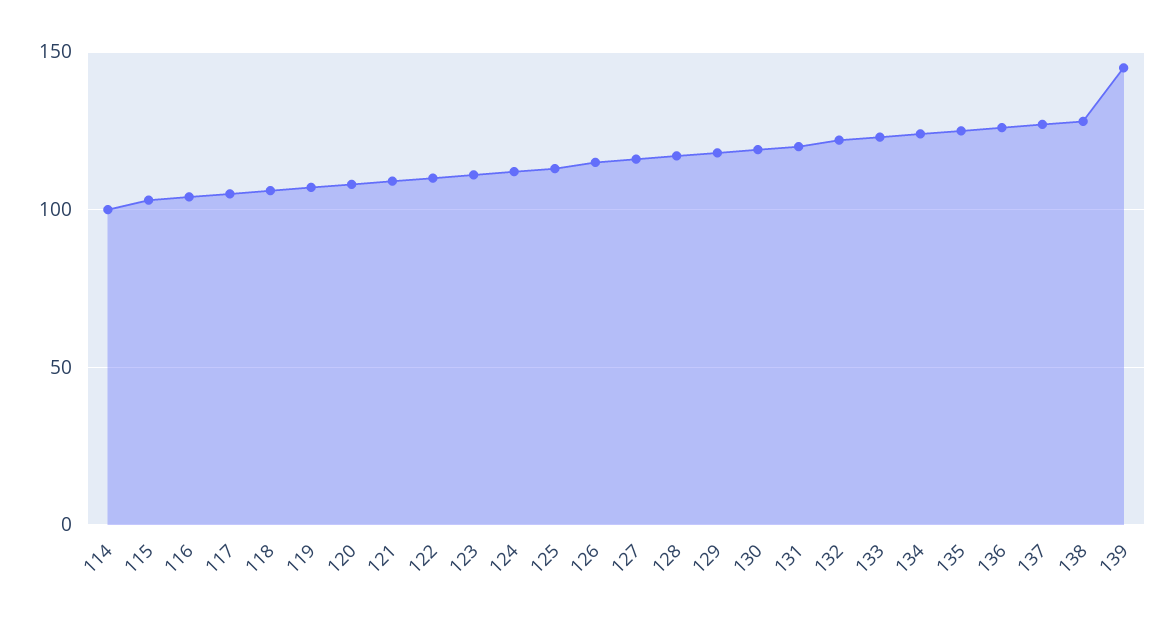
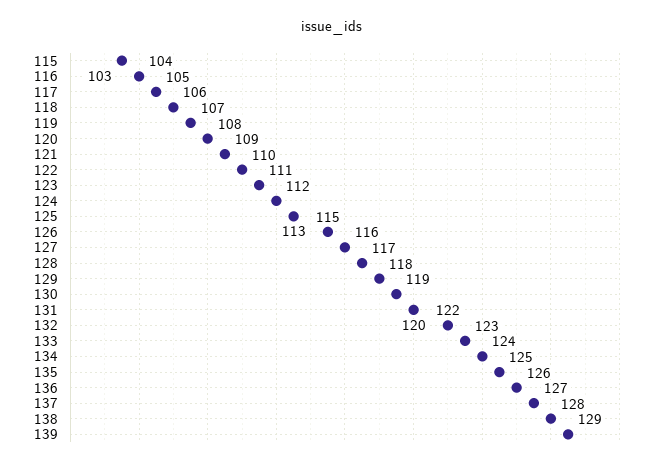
  {
-   "114": 100,
    "115": 103,
    "116": 104,
    "117": 105,
    "118": 106,
    "119": 107,
    "120": 108,
    "121": 109,
    "122": 110,
    "123": 111,
    "124": 112,
    "125": 113,
    "126": 115,
    "127": 116,
    "128": 117,
    "129": 118,
    "130": 119,
    "131": 120,
    "132": 122,
    "133": 123,
    "134": 124,
    "135": 125,
    "136": 126,
    "137": 127,
    "138": 128,
-   "139": 145
+   "139": 129
  }

